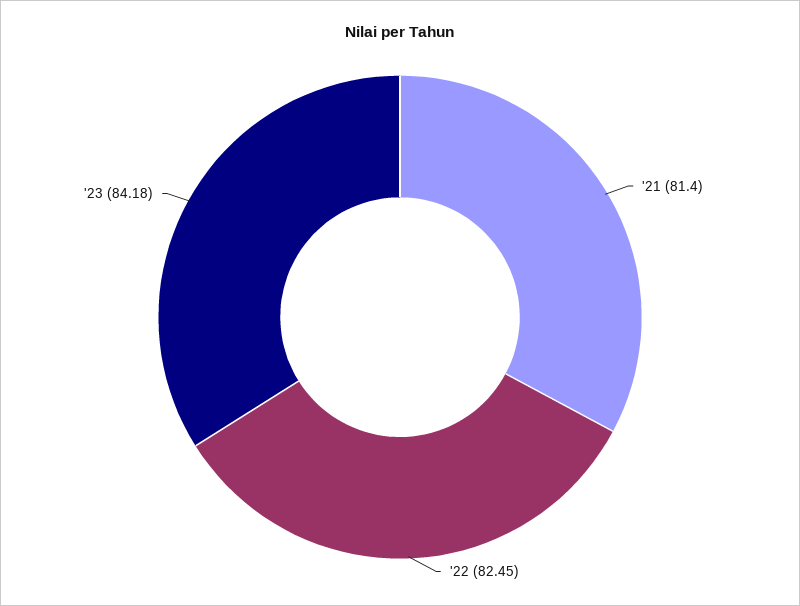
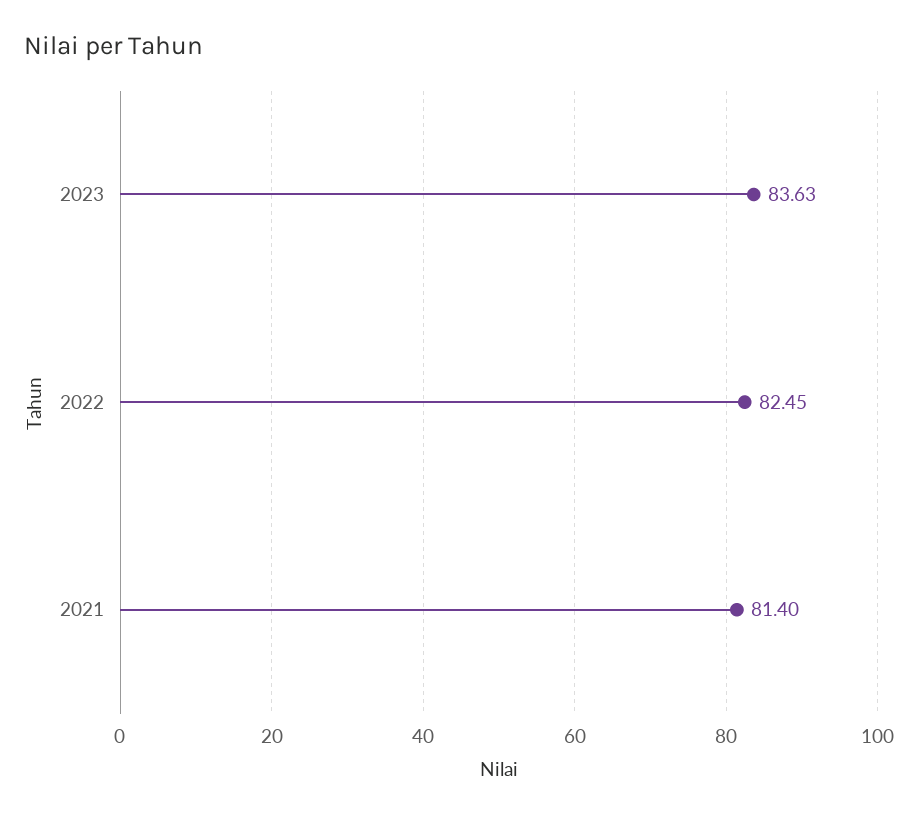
  {
    "'21": 81.4,
    "'22": 82.45,
-   "'23": 84.18
+   "'23": 83.63
  }

